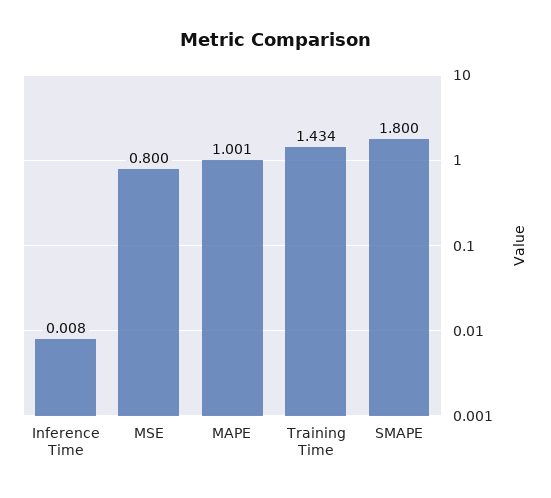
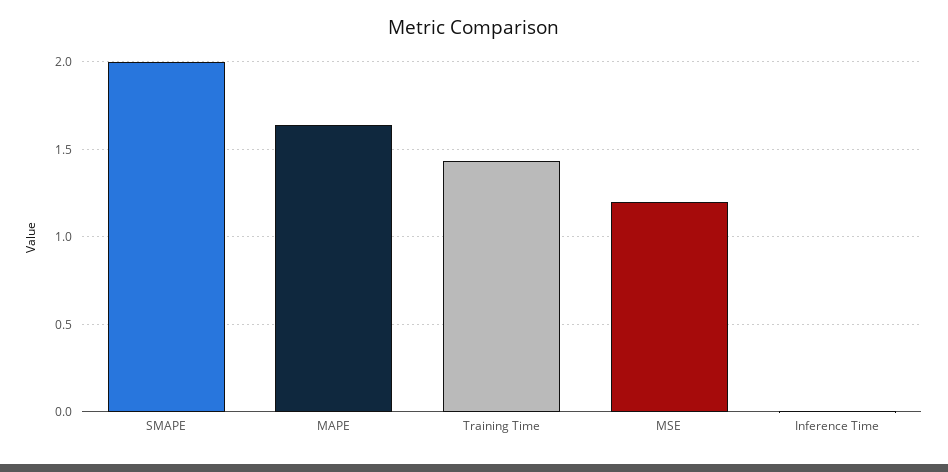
  {
    "Inference Time": 0.008,
-   "MSE": 0.8,
+   "MSE": 1.2,
-   "MAPE": 1.001,
+   "MAPE": 1.65,
    "Training Time": 1.434,
-   "SMAPE": 1.8
+   "SMAPE": 2
  }

